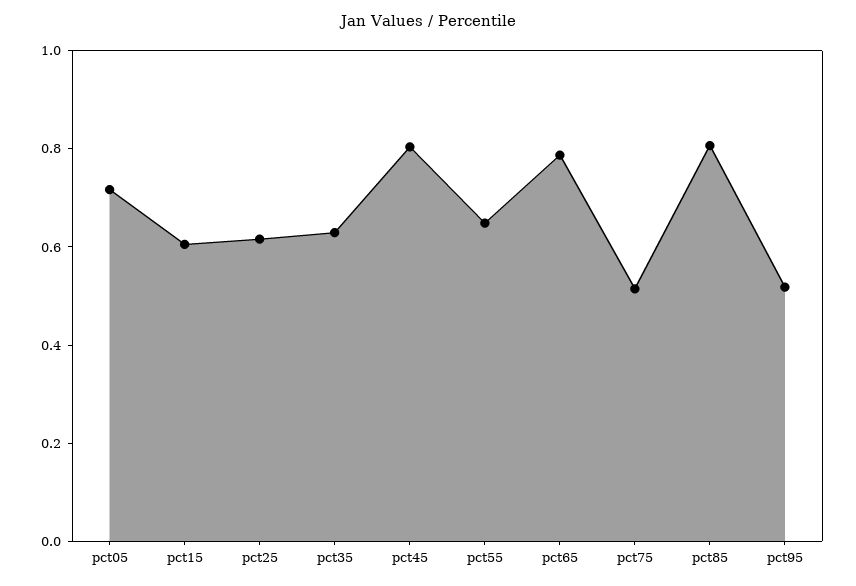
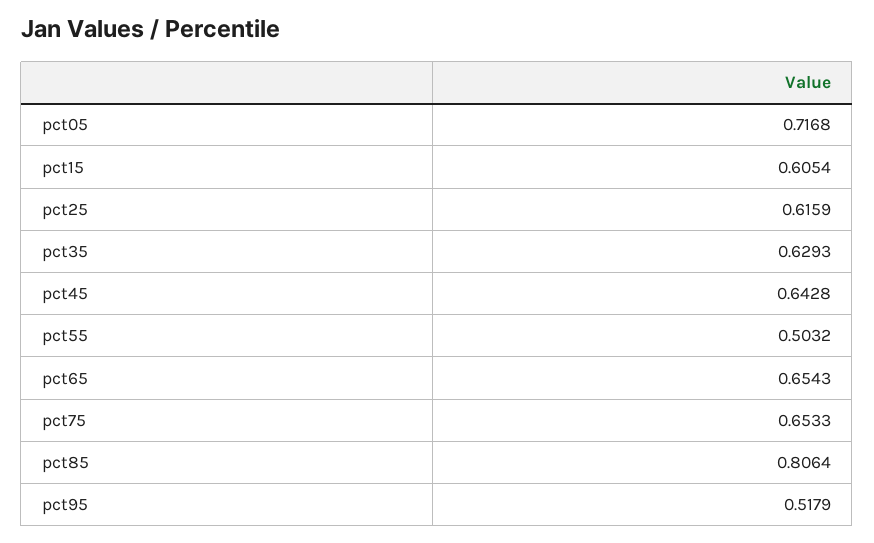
  {
    "pct05": 0.7168,
    "pct15": 0.6054,
    "pct25": 0.6159,
    "pct35": 0.6293,
-   "pct45": 0.8,
+   "pct45": 0.6428,
-   "pct55": 0.65,
+   "pct55": 0.5032,
-   "pct65": 0.8,
+   "pct65": 0.6543,
-   "pct75": 0.5,
+   "pct75": 0.6533,
    "pct85": 0.8064,
    "pct95": 0.5179
  }

